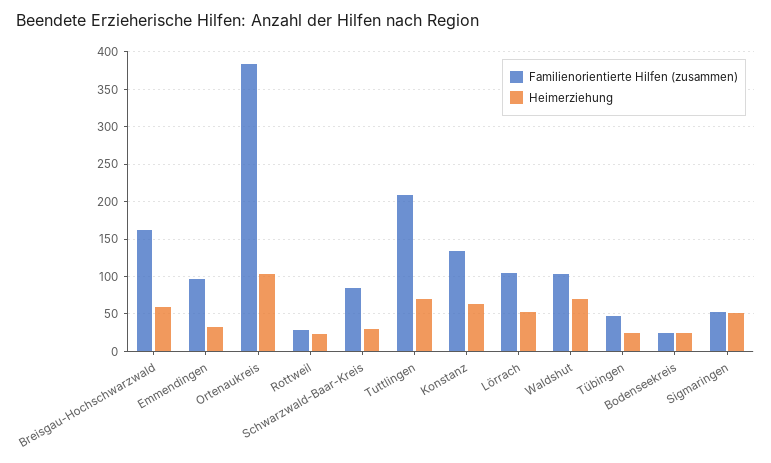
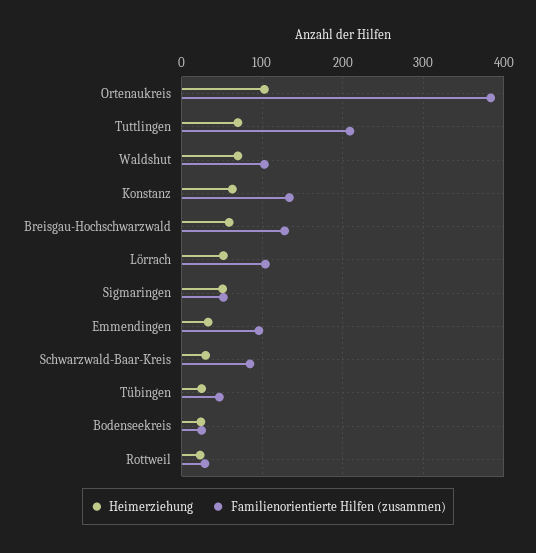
  {
    "Familienorientierte Hilfen (zusammen)": {
-     "Breisgau-Hochschwarzwald": 160,
+     "Breisgau-Hochschwarzwald": 130,
      "Emmendingen": 100,
      "Ortenaukreis": 380,
      "Rottweil": 30,
      "Schwarzwald-Baar-Kreis": 90,
      "Tuttlingen": 210,
      "Konstanz": 130,
      "Lörrach": 100,
      "Waldshut": 100,
      "Tübingen": 50,
      "Bodenseekreis": 30,
      "Sigmaringen": 50
    },
    "Heimerziehung": {
      "Breisgau-Hochschwarzwald": 60,
      "Emmendingen": 30,
      "Ortenaukreis": 100,
      "Rottweil": 20,
      "Schwarzwald-Baar-Kreis": 30,
      "Tuttlingen": 70,
      "Konstanz": 60,
      "Lörrach": 50,
      "Waldshut": 70,
      "Tübingen": 30,
      "Bodenseekreis": 20,
      "Sigmaringen": 50
    }
  }

